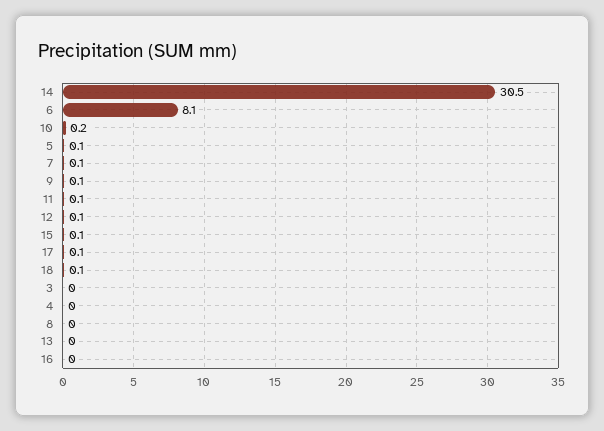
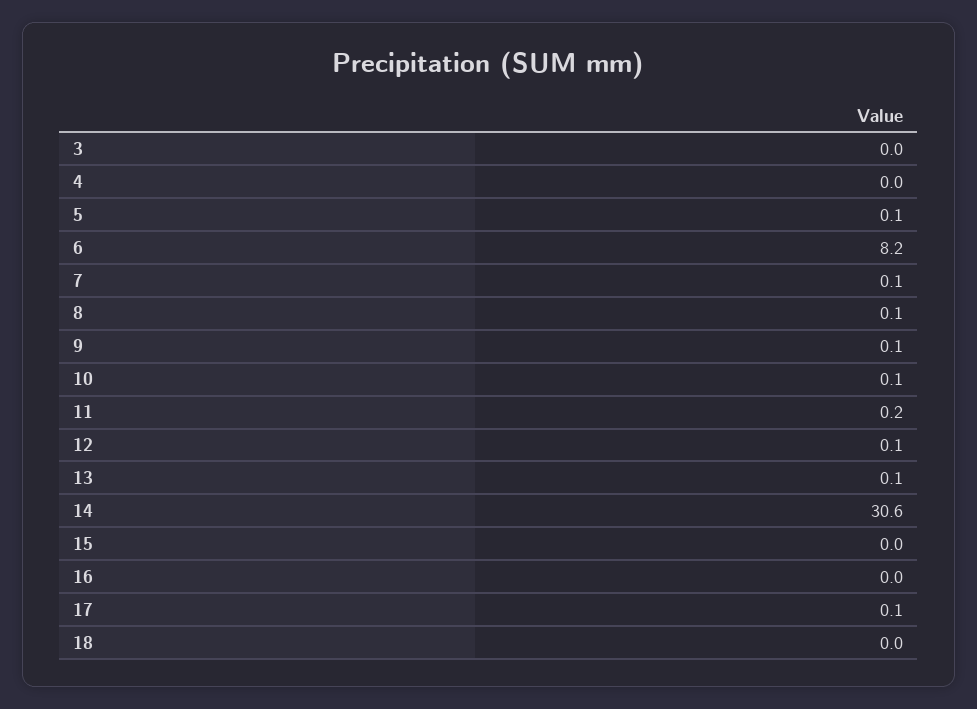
  {
-   "14": 30.5,
+   "14": 30.6,
-   "6": 8.1,
+   "6": 8.2,
-   "10": 0.2,
+   "10": 0.1,
    "5": 0.1,
    "7": 0.1,
    "9": 0.1,
-   "11": 0.1,
+   "11": 0.2,
    "12": 0.1,
-   "15": 0.1,
+   "15": 0,
    "17": 0.1,
-   "18": 0.1,
+   "18": 0,
    "3": 0,
    "4": 0,
-   "8": 0,
+   "8": 0.1,
-   "13": 0,
+   "13": 0.1,
    "16": 0
  }

